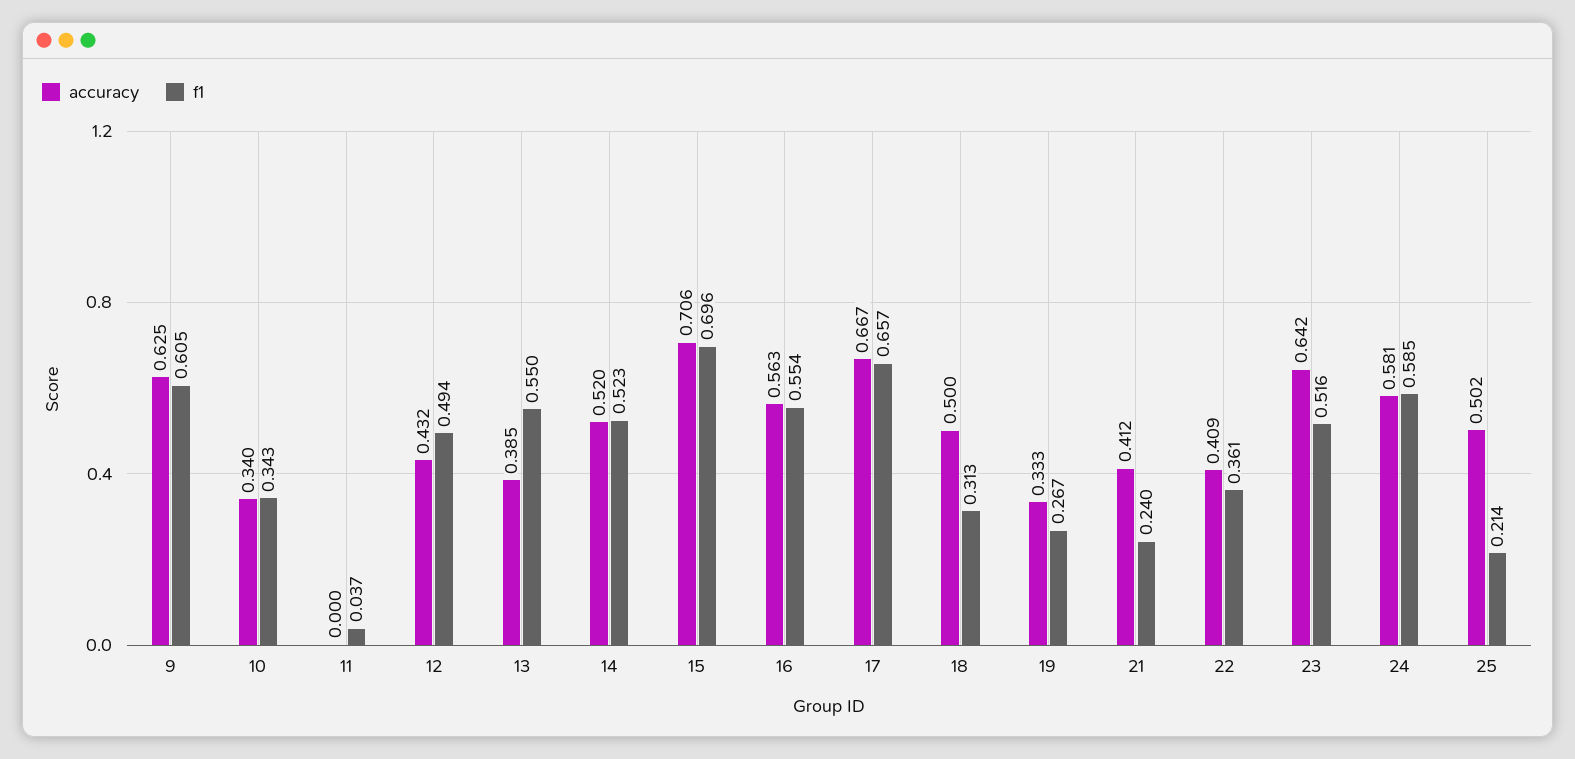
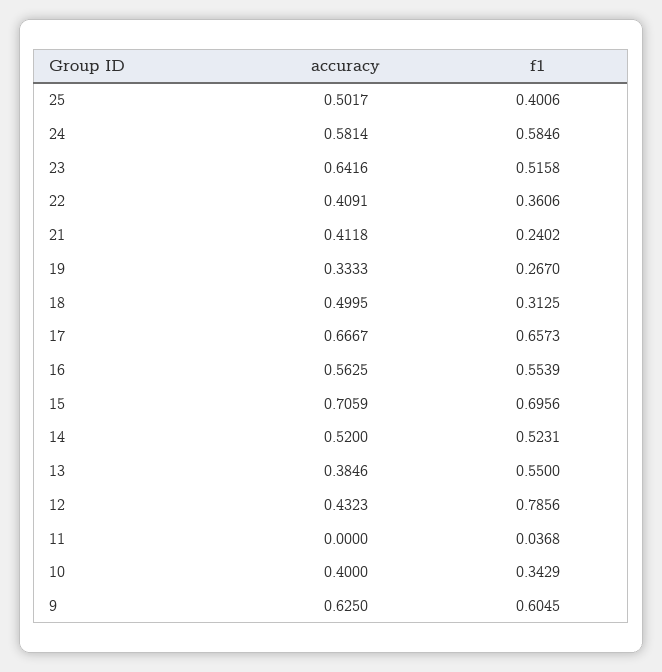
  {
    "accuracy": {
      "9": 0.625,
-     "10": 0.34,
+     "10": 0.4,
      "11": 0,
      "12": 0.4323,
      "13": 0.3846,
      "14": 0.52,
      "15": 0.7059,
      "16": 0.5625,
      "17": 0.6667,
      "18": 0.4995,
      "19": 0.3333,
      "21": 0.4118,
      "22": 0.4091,
      "23": 0.6416,
      "24": 0.5814,
      "25": 0.5017
    },
    "f1": {
      "9": 0.6045,
      "10": 0.3429,
      "11": 0.0368,
-     "12": 0.494,
+     "12": 0.7856,
      "13": 0.55,
      "14": 0.5231,
      "15": 0.6956,
      "16": 0.5539,
      "17": 0.6573,
      "18": 0.3125,
      "19": 0.267,
      "21": 0.2402,
      "22": 0.3606,
      "23": 0.5158,
      "24": 0.5846,
-     "25": 0.214
+     "25": 0.4006
    }
  }

